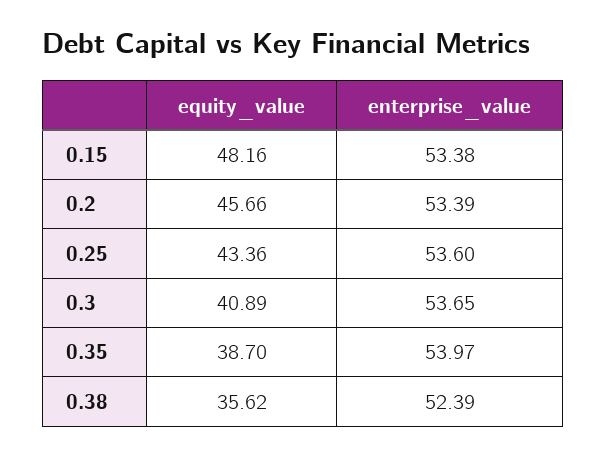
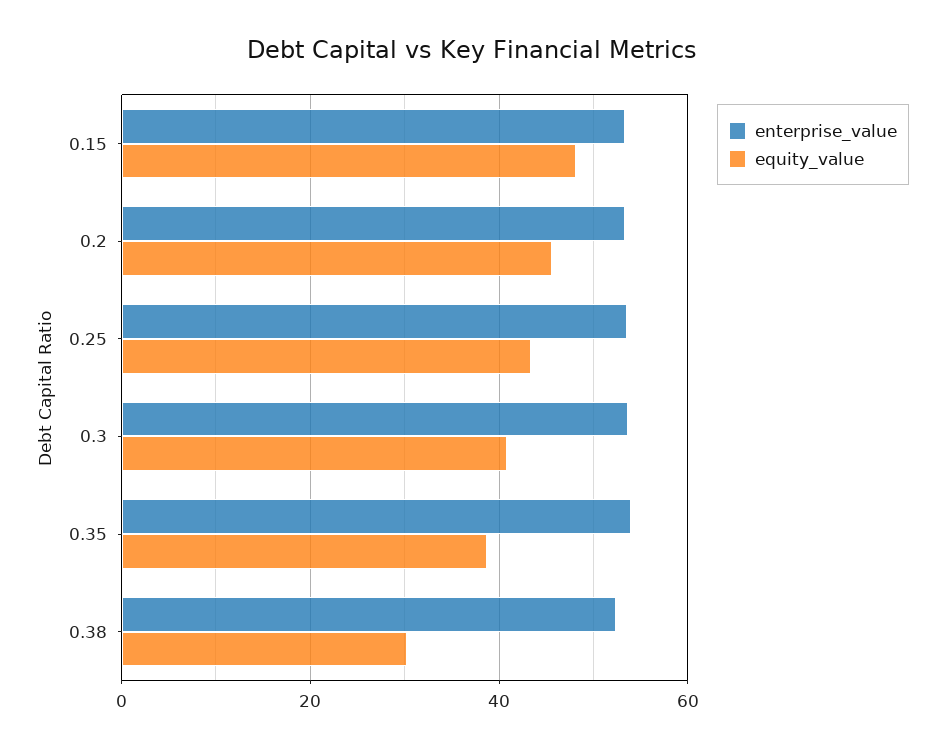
  {
    "equity_value": {
      "0.15": 48.16,
      "0.2": 45.66,
      "0.25": 43.36,
      "0.3": 40.89,
      "0.35": 38.7,
-     "0.38": 35.62
+     "0.38": 30
    },
    "enterprise_value": {
      "0.15": 53.38,
      "0.2": 53.39,
      "0.25": 53.6,
      "0.3": 53.65,
      "0.35": 53.97,
      "0.38": 52.39
    }
  }

